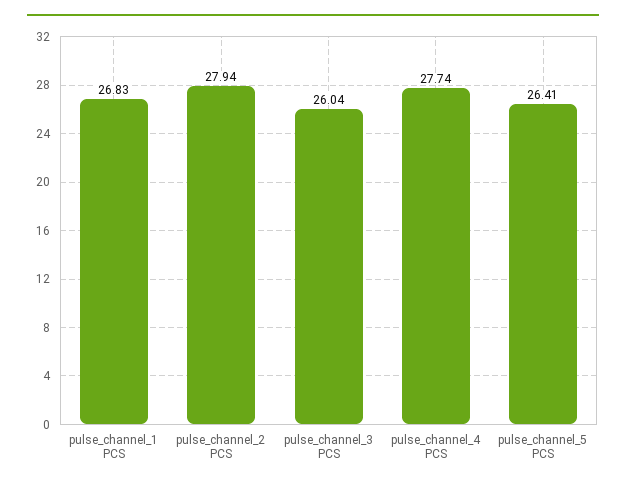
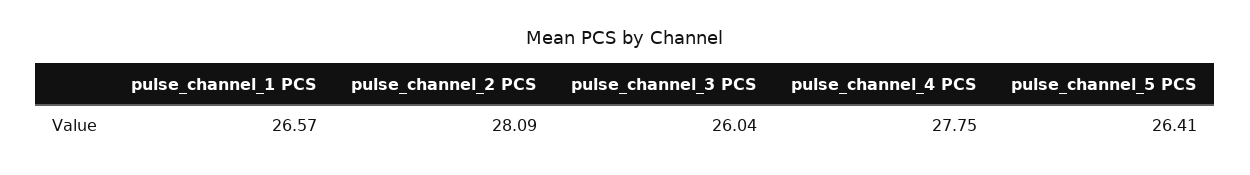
  {
-   "pulse_channel_1 PCS": 26.83,
+   "pulse_channel_1 PCS": 26.57,
-   "pulse_channel_2 PCS": 27.94,
+   "pulse_channel_2 PCS": 28.09,
    "pulse_channel_3 PCS": 26.04,
-   "pulse_channel_4 PCS": 27.74,
+   "pulse_channel_4 PCS": 27.75,
    "pulse_channel_5 PCS": 26.41
  }

